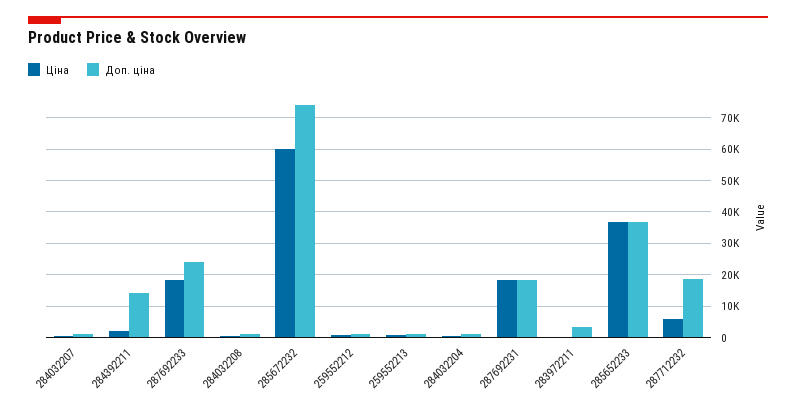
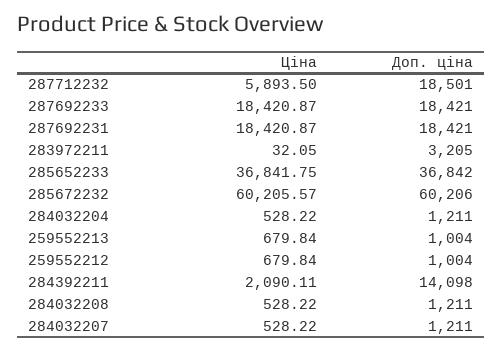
  {
    "Ціна": {
      "284032207": 528.22,
      "284392211": 2090.11,
      "287692233": 18420.87,
      "284032208": 528.22,
      "285672232": 60205.57,
      "259552212": 679.84,
      "259552213": 679.84,
      "284032204": 528.22,
      "287692231": 18420.87,
      "283972211": 32.05,
      "285652233": 36841.75,
      "287712232": 5893.5
    },
    "Доп. ціна": {
      "284032207": 1211,
      "284392211": 14098,
-     "287692233": 24000,
+     "287692233": 18421,
      "284032208": 1211,
-     "285672232": 74000,
+     "285672232": 60206,
      "259552212": 1004,
      "259552213": 1004,
      "284032204": 1211,
      "287692231": 18421,
      "283972211": 3205,
      "285652233": 36842,
      "287712232": 18501
    }
  }

